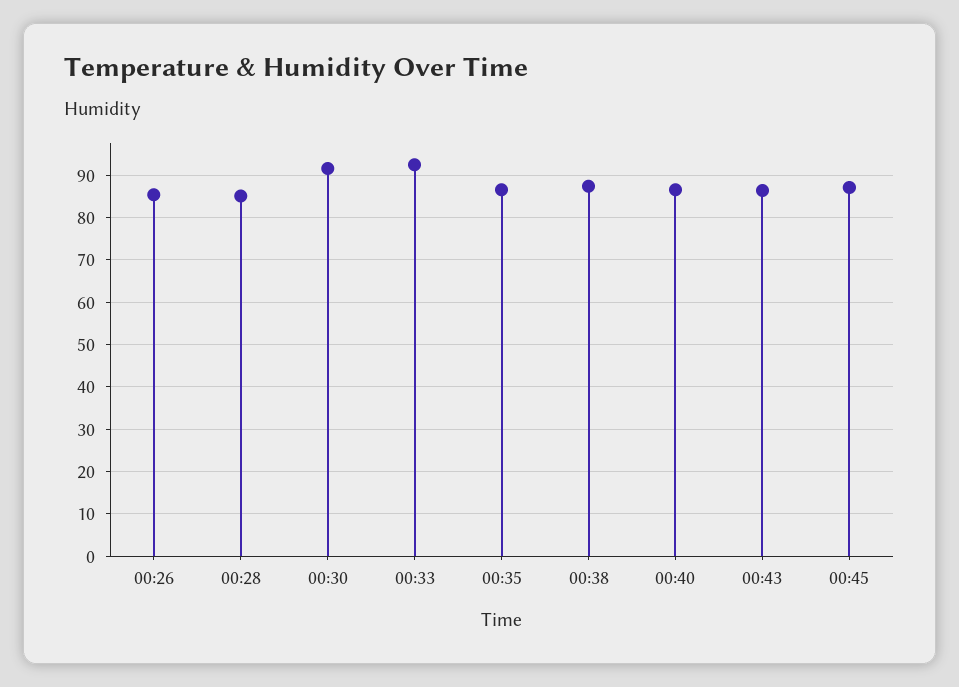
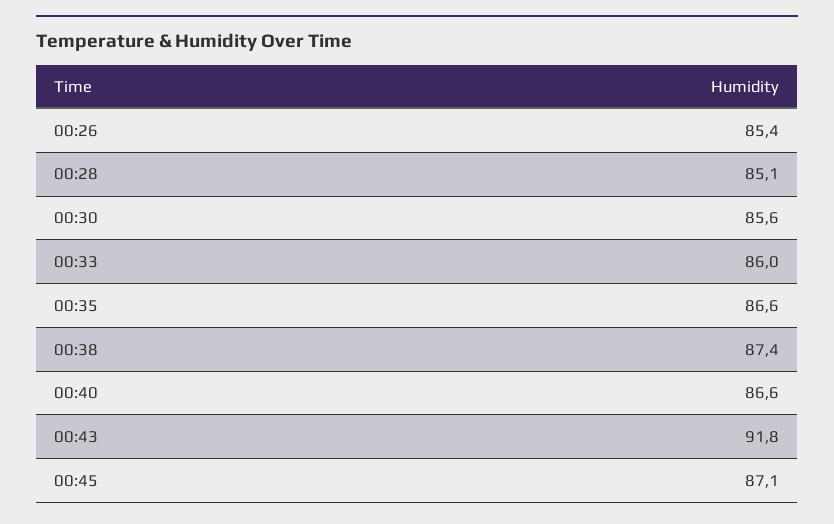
  {
    "00:26": 85.4,
    "00:28": 85.1,
-   "00:30": 92,
+   "00:30": 85.6,
-   "00:33": 92,
+   "00:33": 86,
    "00:35": 86.6,
    "00:38": 87.4,
    "00:40": 86.6,
-   "00:43": 86,
+   "00:43": 91.8,
    "00:45": 87.1
  }

